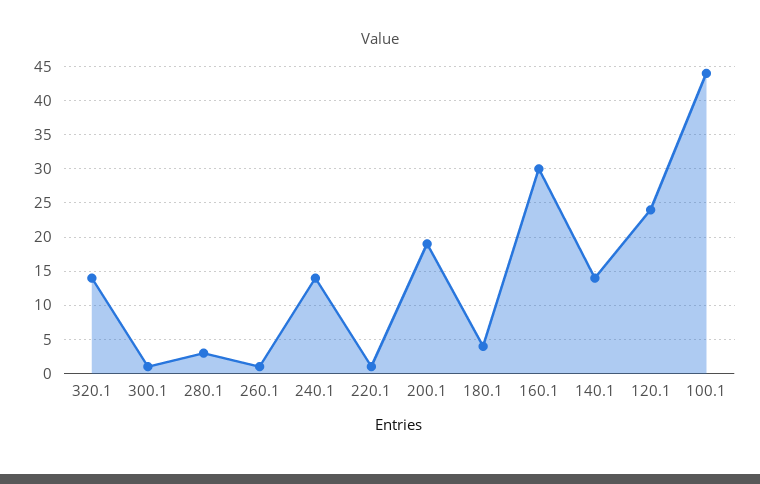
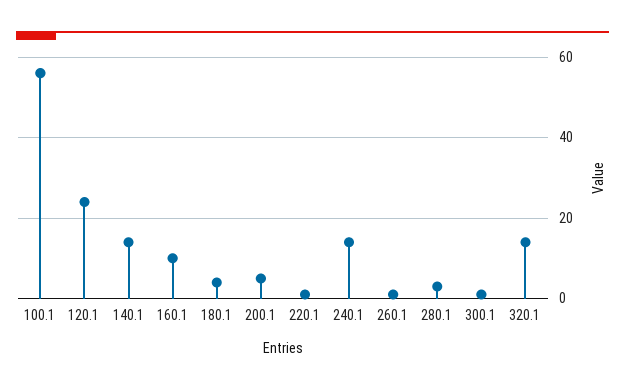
  {
    "320.1": 14,
    "300.1": 1,
    "280.1": 3,
    "260.1": 1,
    "240.1": 14,
    "220.1": 1,
-   "200.1": 19,
+   "200.1": 5,
    "180.1": 4,
-   "160.1": 30,
+   "160.1": 10,
    "140.1": 14,
    "120.1": 24,
-   "100.1": 44
+   "100.1": 55
  }

